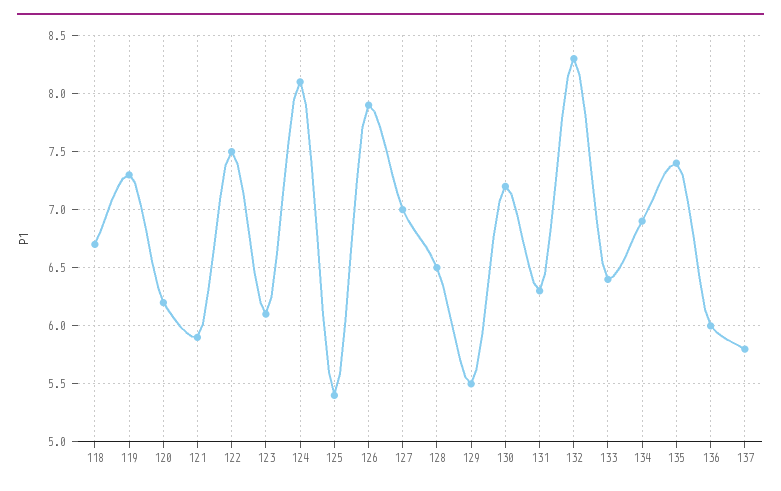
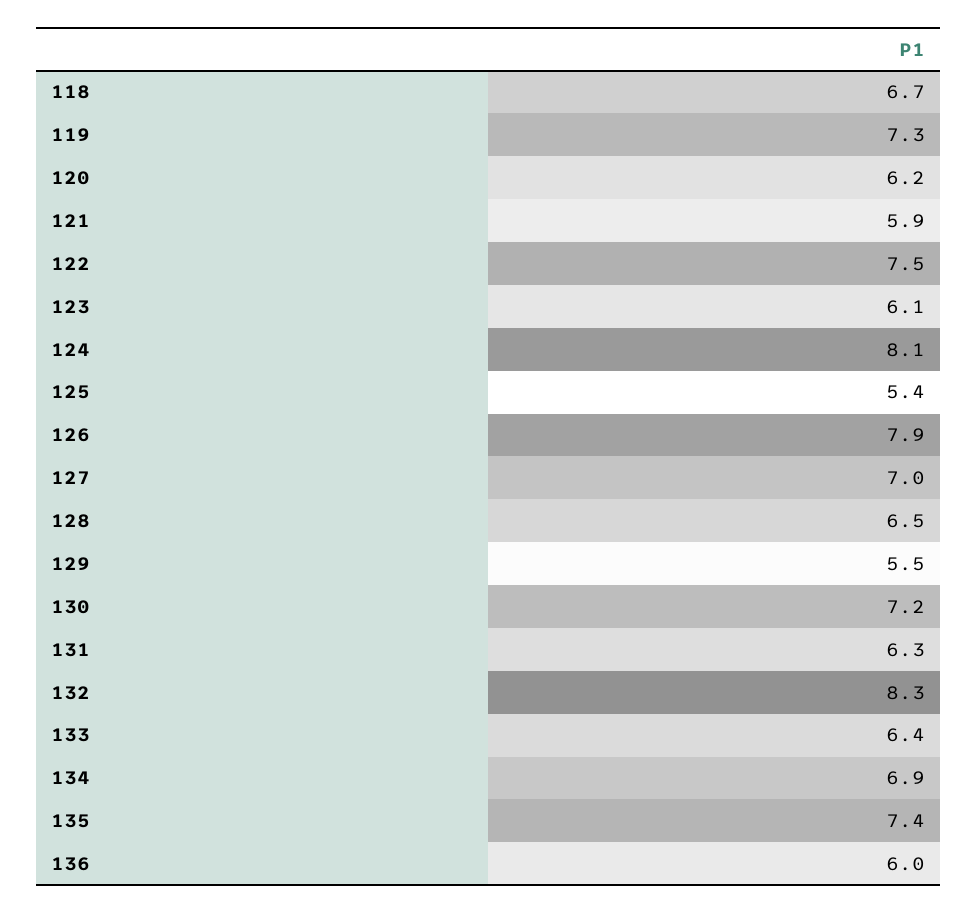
  {
    "118": 6.7,
    "119": 7.3,
    "120": 6.2,
    "121": 5.9,
    "122": 7.5,
    "123": 6.1,
    "124": 8.1,
    "125": 5.4,
    "126": 7.9,
    "127": 7,
    "128": 6.5,
    "129": 5.5,
    "130": 7.2,
    "131": 6.3,
    "132": 8.3,
    "133": 6.4,
    "134": 6.9,
    "135": 7.4,
-   "136": 6,
+   "136": 6
-   "137": 5.8
  }

